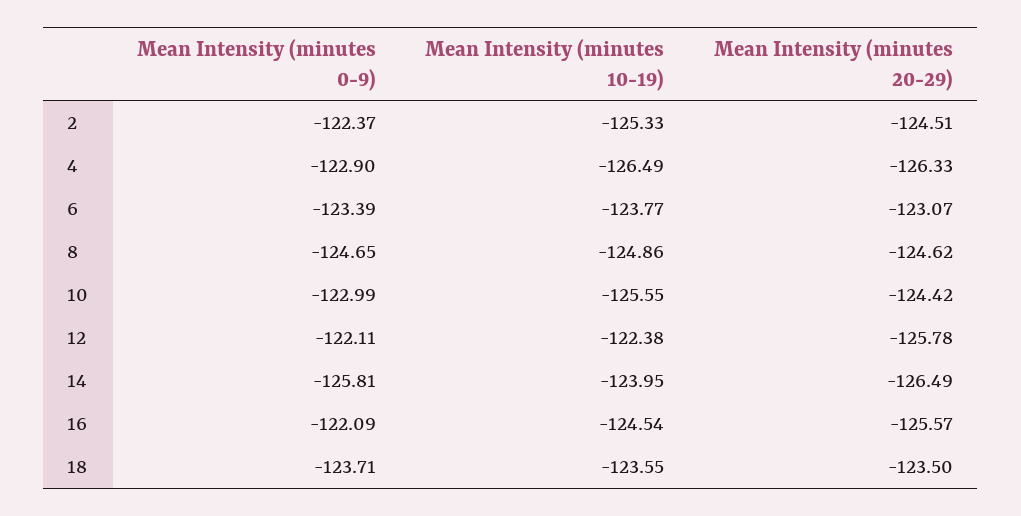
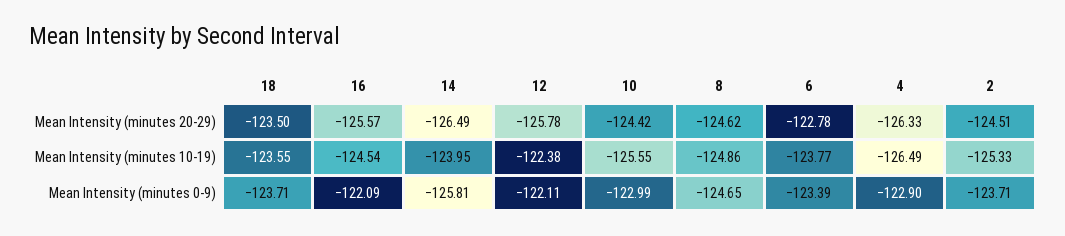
  {
    "Mean Intensity (minutes 0-9)": {
-     "2": -122.37,
+     "2": -123.71,
      "4": -122.9,
      "6": -123.39,
      "8": -124.65,
      "10": -122.99,
      "12": -122.11,
      "14": -125.81,
      "16": -122.09,
      "18": -123.71
    },
    "Mean Intensity (minutes 10-19)": {
      "2": -125.33,
      "4": -126.49,
      "6": -123.77,
      "8": -124.86,
      "10": -125.55,
      "12": -122.38,
      "14": -123.95,
      "16": -124.54,
      "18": -123.55
    },
    "Mean Intensity (minutes 20-29)": {
      "2": -124.51,
      "4": -126.33,
-     "6": -123.07,
+     "6": -122.78,
      "8": -124.62,
      "10": -124.42,
      "12": -125.78,
      "14": -126.49,
      "16": -125.57,
      "18": -123.5
    }
  }

